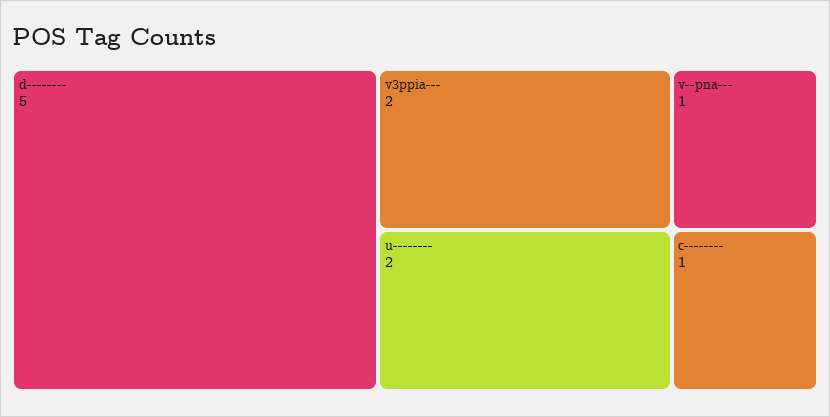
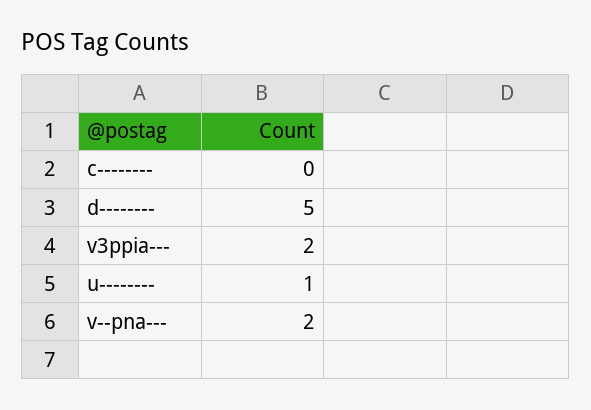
  {
    "d--------": 5,
    "v3ppia---": 2,
-   "u--------": 2,
+   "u--------": 1,
-   "v--pna---": 1,
+   "v--pna---": 2,
-   "c--------": 1
+   "c--------": 0
  }

